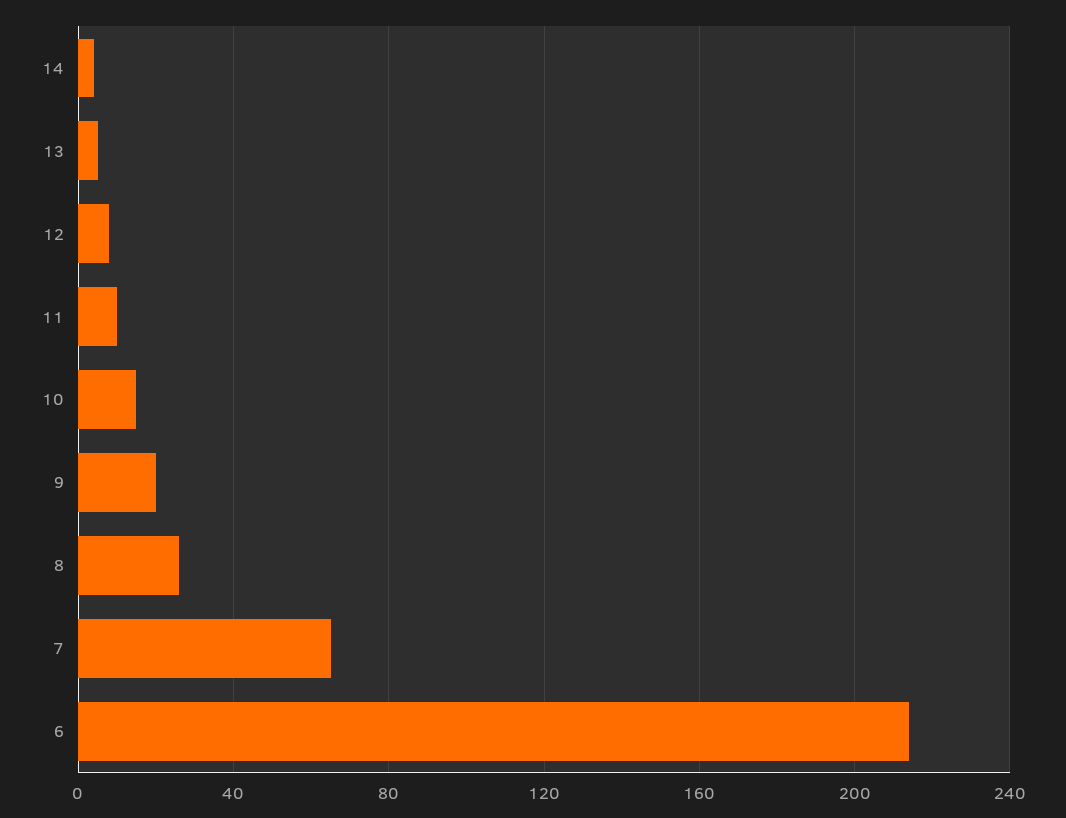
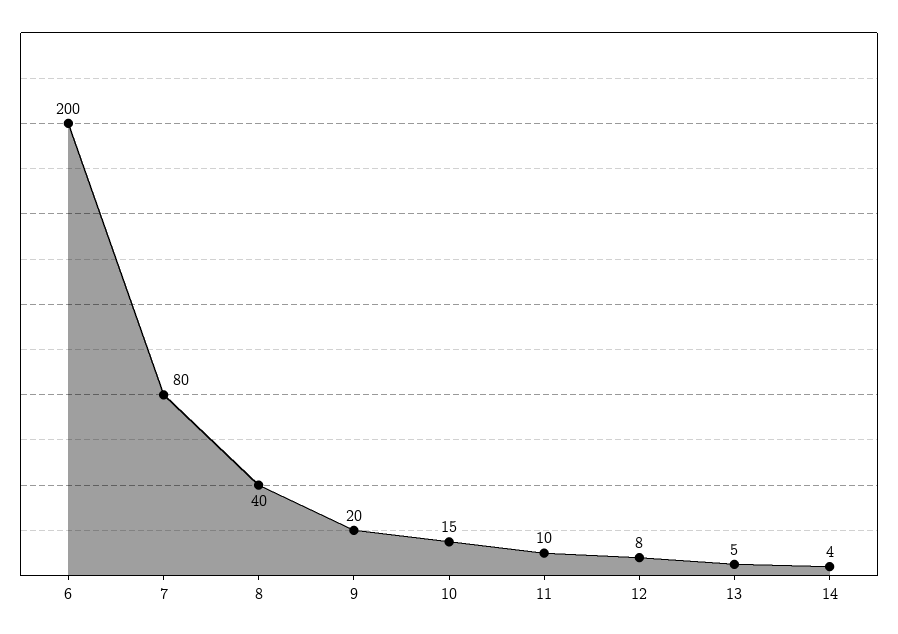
  {
    "14": 4,
    "13": 5,
    "12": 8,
    "11": 10,
    "10": 15,
    "9": 20,
-   "8": 25,
+   "8": 40,
-   "7": 65,
+   "7": 80,
-   "6": 215
+   "6": 200
  }

